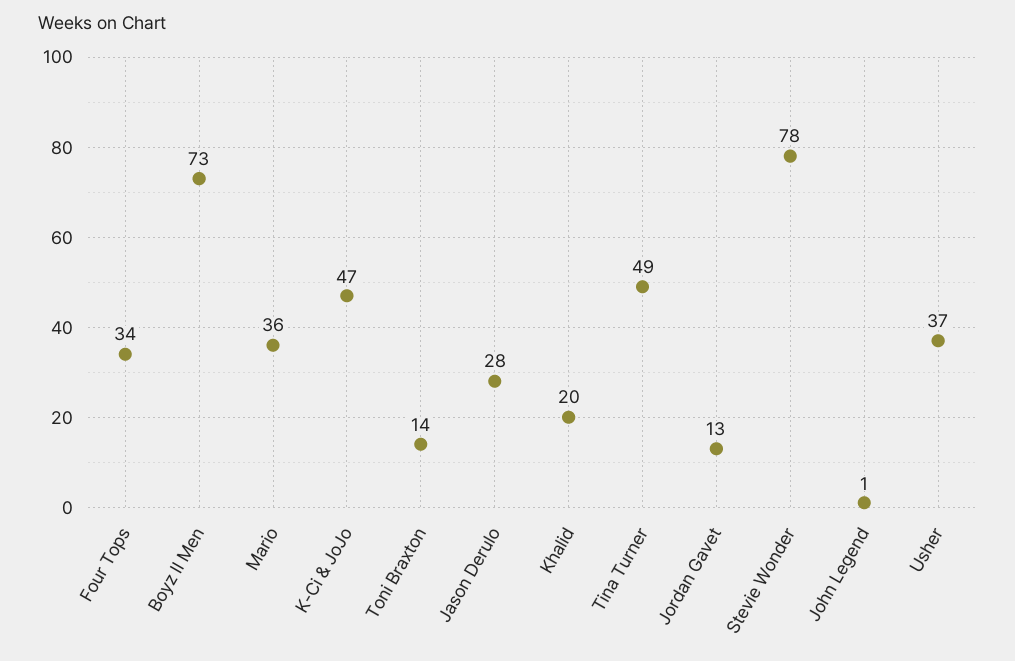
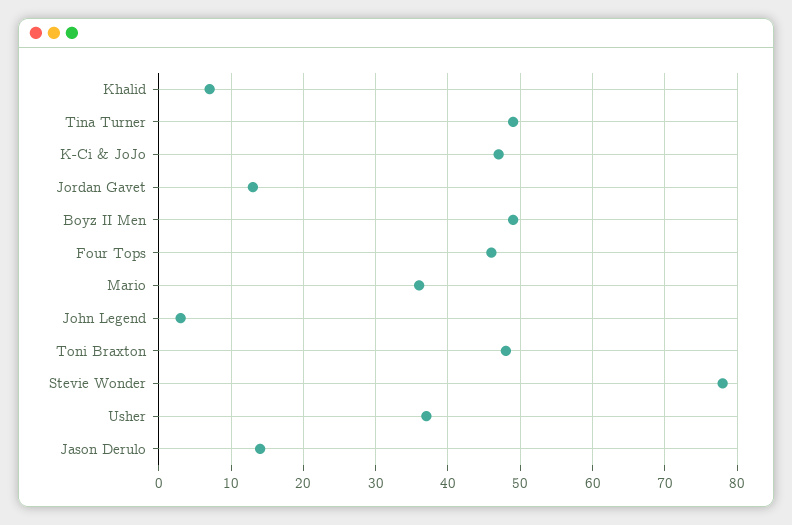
  {
-   "Four Tops": 34,
+   "Four Tops": 46,
-   "Boyz II Men": 73,
+   "Boyz II Men": 49,
    "Mario": 36,
    "K-Ci & JoJo": 47,
-   "Toni Braxton": 14,
+   "Toni Braxton": 48,
-   "Jason Derulo": 28,
+   "Jason Derulo": 14,
-   "Khalid": 20,
+   "Khalid": 7,
    "Tina Turner": 49,
    "Jordan Gavet": 13,
    "Stevie Wonder": 78,
-   "John Legend": 1,
+   "John Legend": 3,
    "Usher": 37
  }

